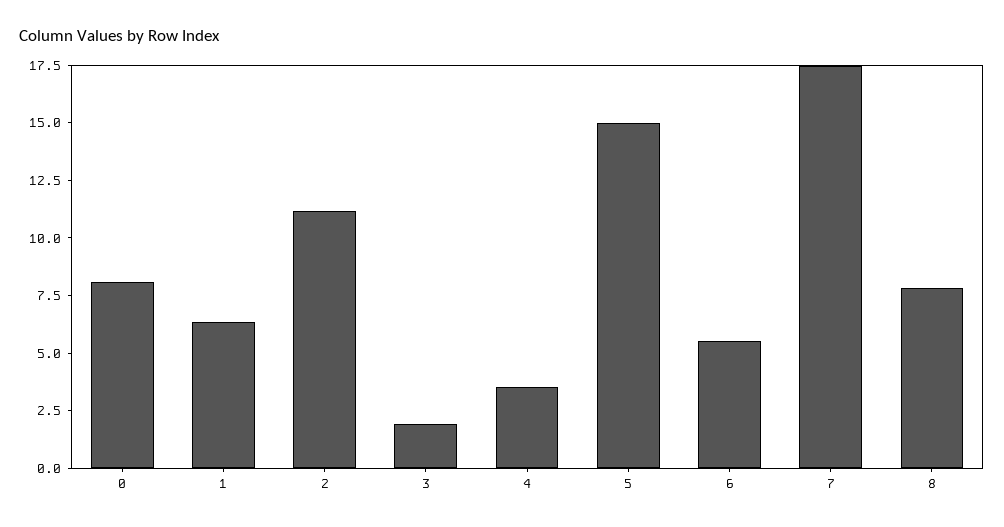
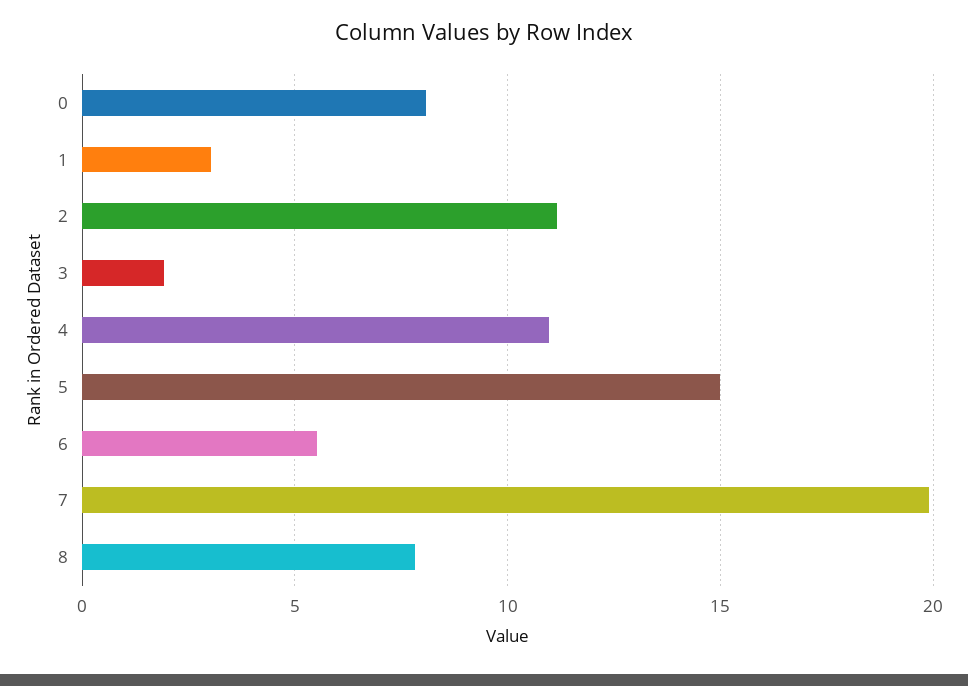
  {
    "0": 8,
-   "1": 6.5,
+   "1": 3,
    "2": 11,
    "3": 2,
-   "4": 3.5,
+   "4": 11,
    "5": 15,
    "6": 5.5,
-   "7": 17.5,
+   "7": 20,
    "8": 8
  }

